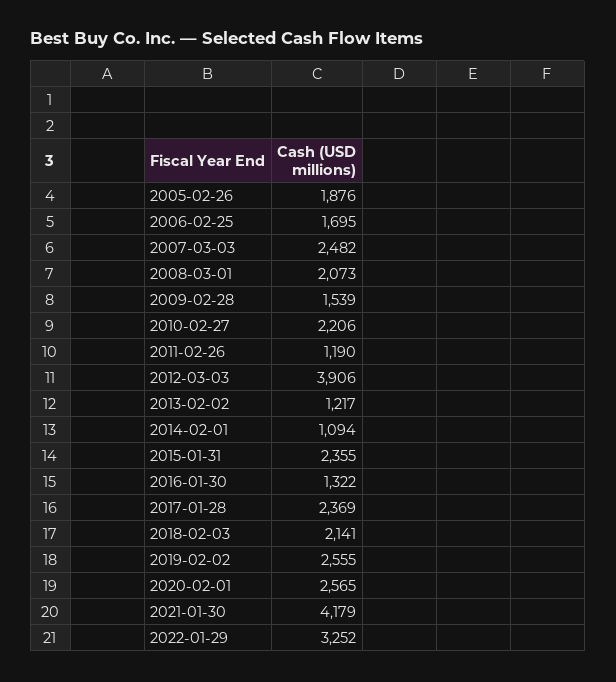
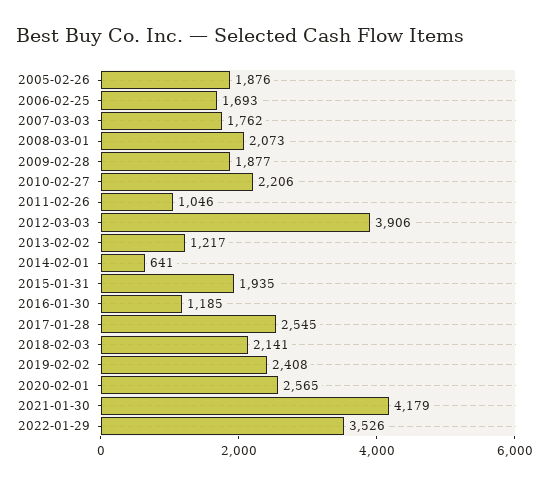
  {
    "2005-02-26": 1876,
-   "2006-02-25": 1695,
+   "2006-02-25": 1693,
-   "2007-03-03": 2482,
+   "2007-03-03": 1762,
    "2008-03-01": 2073,
-   "2009-02-28": 1539,
+   "2009-02-28": 1877,
    "2010-02-27": 2206,
-   "2011-02-26": 1190,
+   "2011-02-26": 1046,
    "2012-03-03": 3906,
    "2013-02-02": 1217,
-   "2014-02-01": 1094,
+   "2014-02-01": 641,
-   "2015-01-31": 2355,
+   "2015-01-31": 1935,
-   "2016-01-30": 1322,
+   "2016-01-30": 1185,
-   "2017-01-28": 2369,
+   "2017-01-28": 2545,
    "2018-02-03": 2141,
-   "2019-02-02": 2555,
+   "2019-02-02": 2408,
    "2020-02-01": 2565,
    "2021-01-30": 4179,
-   "2022-01-29": 3252
+   "2022-01-29": 3526
  }

